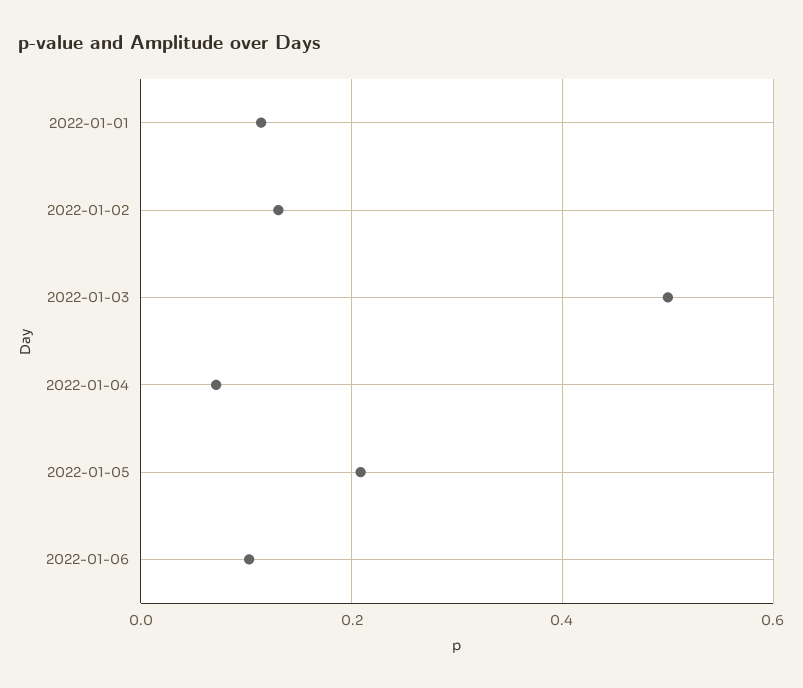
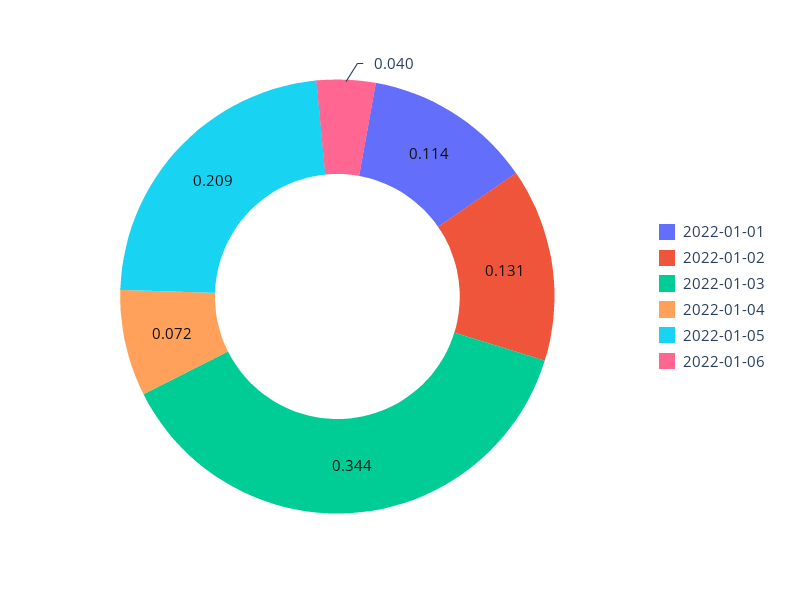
  {
    "2022-01-01": 0.114,
    "2022-01-02": 0.131,
-   "2022-01-03": 0.5,
+   "2022-01-03": 0.344,
    "2022-01-04": 0.072,
    "2022-01-05": 0.209,
-   "2022-01-06": 0.1
+   "2022-01-06": 0.04
  }

